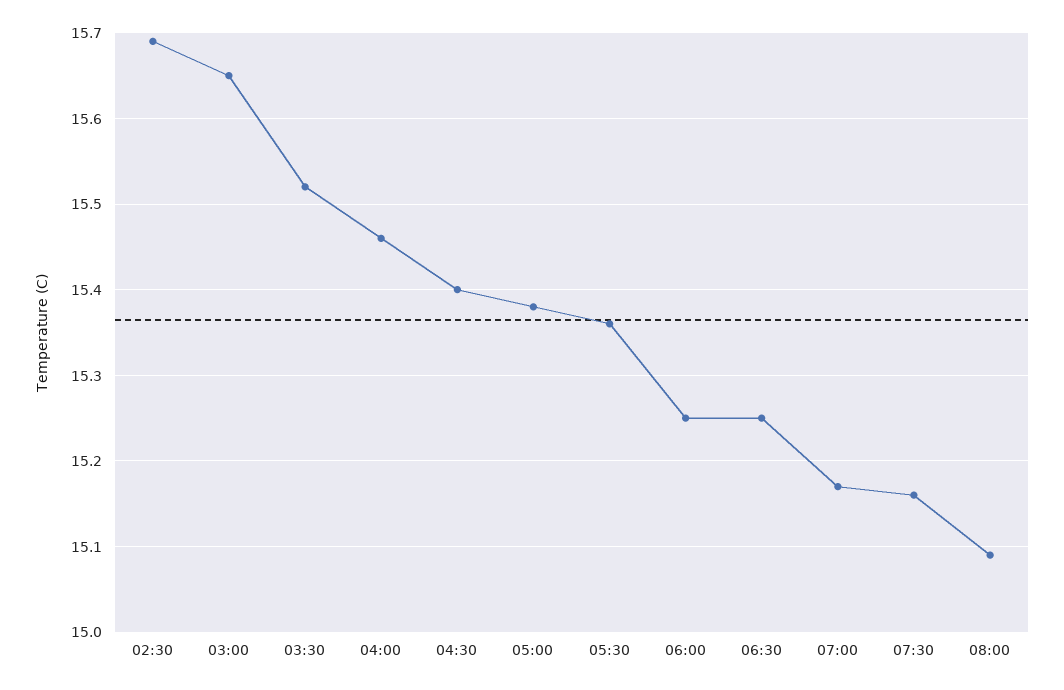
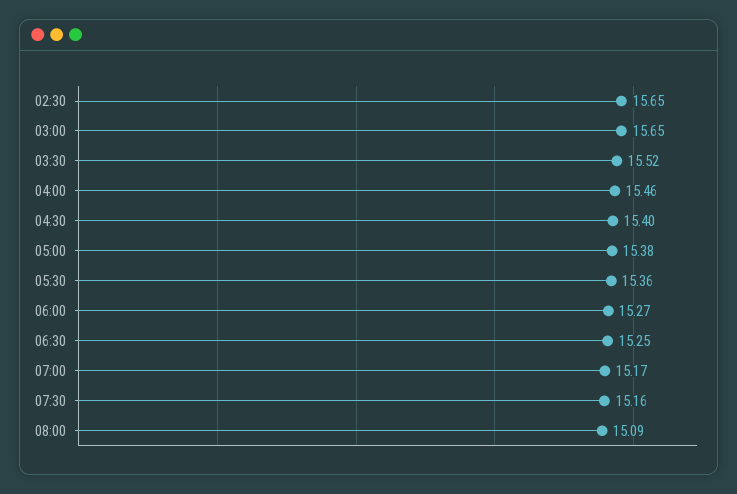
  {
-   "02:30": 15.69,
+   "02:30": 15.65,
    "03:00": 15.65,
    "03:30": 15.52,
    "04:00": 15.46,
    "04:30": 15.4,
    "05:00": 15.38,
    "05:30": 15.36,
-   "06:00": 15.25,
+   "06:00": 15.27,
    "06:30": 15.25,
    "07:00": 15.17,
    "07:30": 15.16,
    "08:00": 15.09
  }

